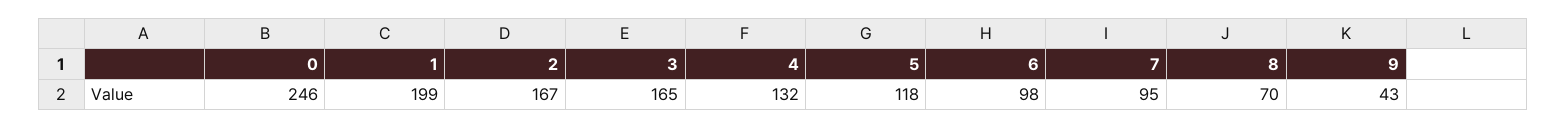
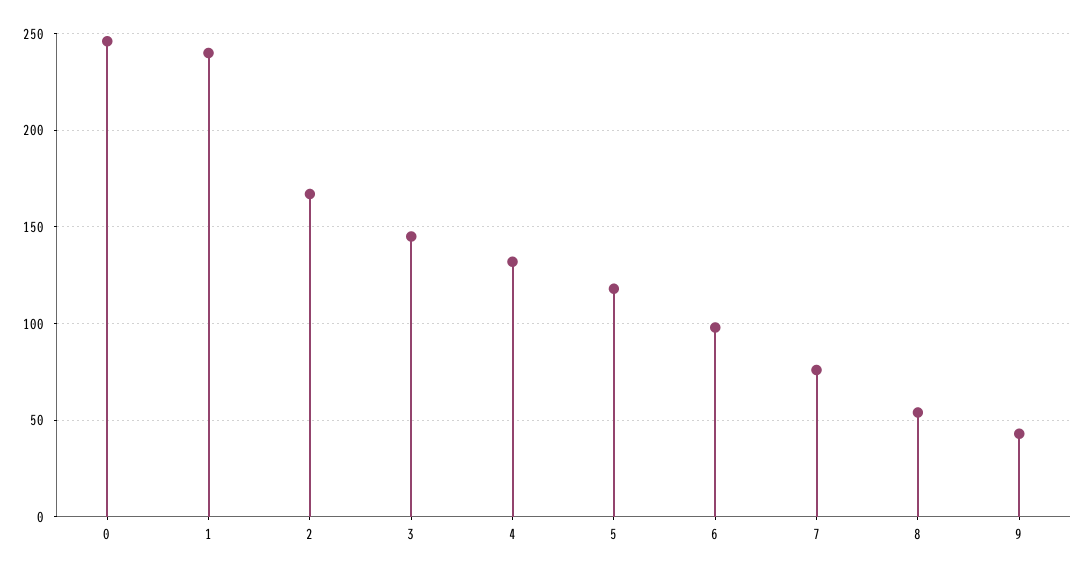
  {
    "0": 246,
-   "1": 199,
+   "1": 240,
    "2": 167,
-   "3": 165,
+   "3": 145,
    "4": 132,
    "5": 118,
    "6": 98,
-   "7": 95,
+   "7": 75,
-   "8": 70,
+   "8": 55,
    "9": 43
  }

